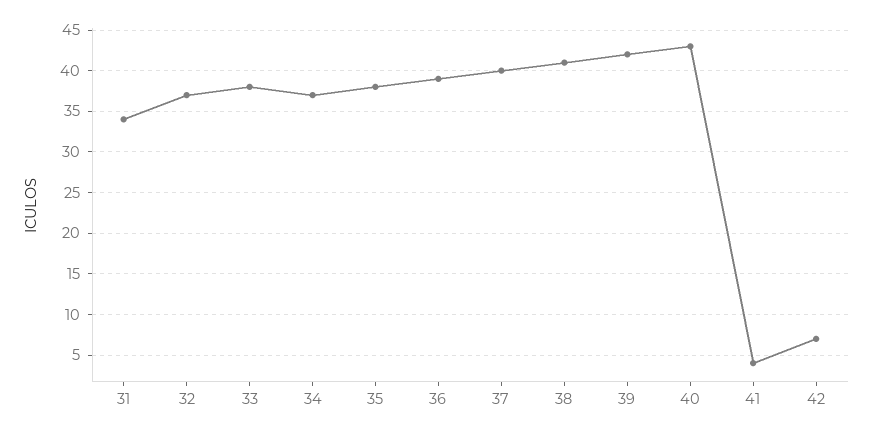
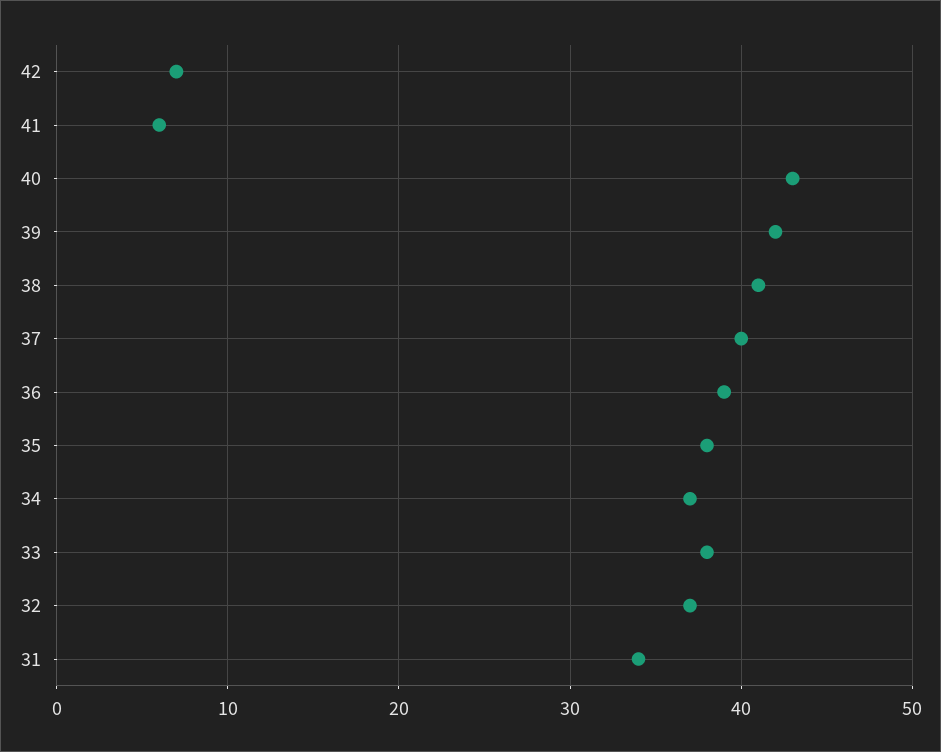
  {
    "31": 34,
    "32": 37,
    "33": 38,
    "34": 37,
    "35": 38,
    "36": 39,
    "37": 40,
    "38": 41,
    "39": 42,
    "40": 43,
-   "41": 4,
+   "41": 6,
    "42": 7
  }

